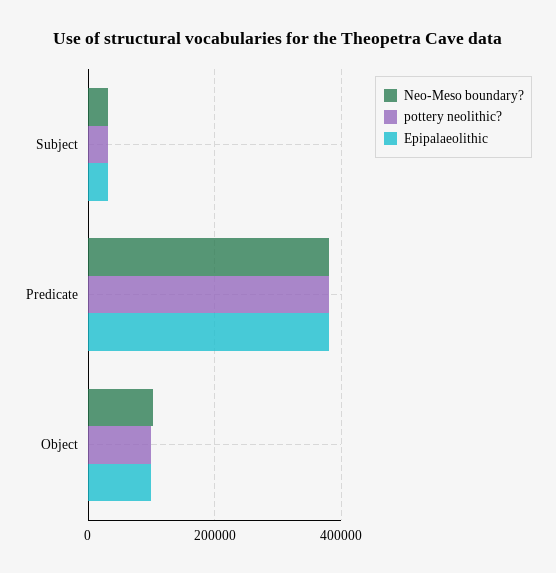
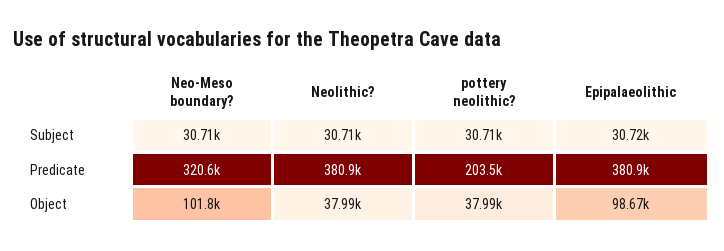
  {
    "Neo-Meso boundary?": {
      "Subject": 30710,
-     "Predicate": 380000,
+     "Predicate": 320600,
      "Object": 101800
    },
    "pottery neolithic?": {
      "Subject": 30710,
-     "Predicate": 380000,
+     "Predicate": 203500,
-     "Object": 100000
+     "Object": 37990
    },
    "Epipalaeolithic": {
      "Subject": 30720,
      "Predicate": 380900,
      "Object": 98670
-   }
+   },
+   "Neolithic?": {
+     "Subject": 30710,
+     "Predicate": 380900,
+     "Object": 37990
+   }
  }

